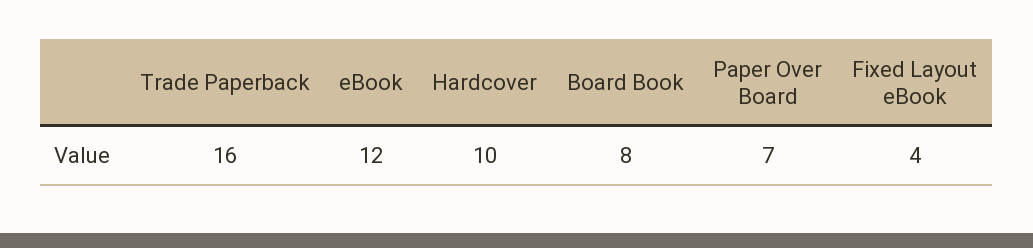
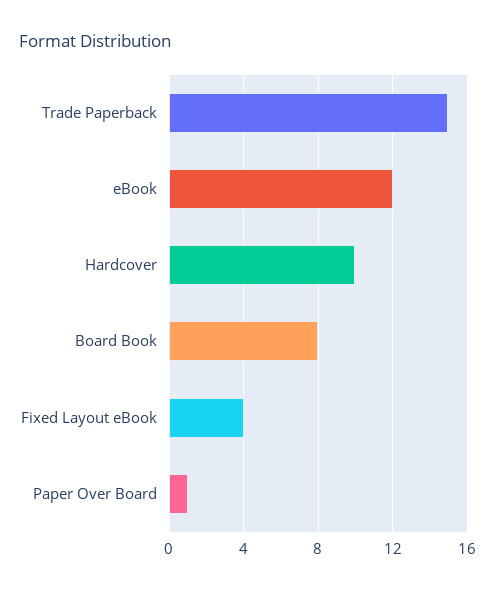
  {
-   "Trade Paperback": 16,
+   "Trade Paperback": 15,
    "eBook": 12,
    "Hardcover": 10,
    "Board Book": 8,
-   "Paper Over Board": 7,
+   "Paper Over Board": 1,
    "Fixed Layout eBook": 4
  }

